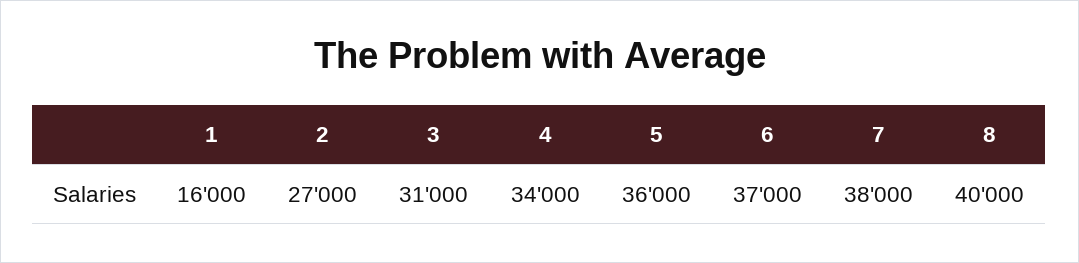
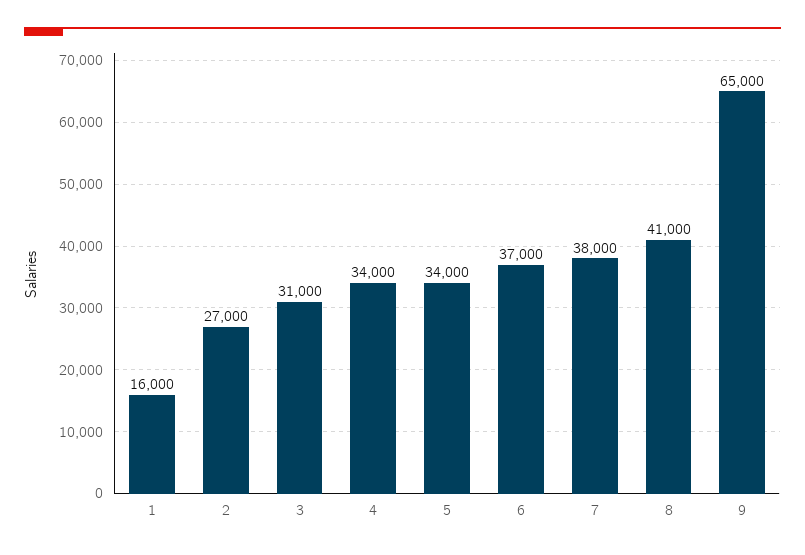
  {
    "1": 16000,
    "2": 27000,
    "3": 31000,
    "4": 34000,
-   "5": 36000,
+   "5": 34000,
    "6": 37000,
    "7": 38000,
-   "8": 40000
+   "8": 41000,
+   "9": 65000
  }

